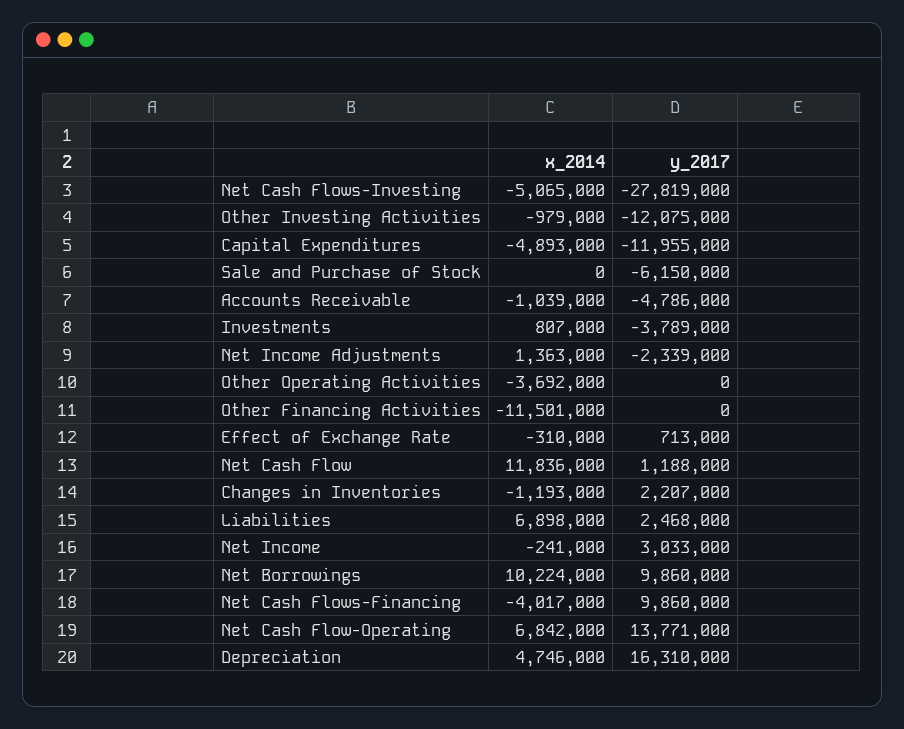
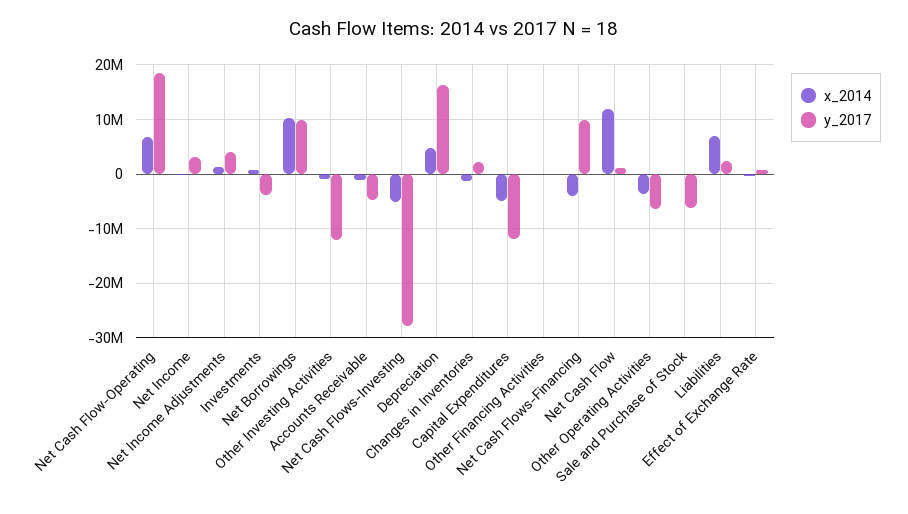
  {
    "x_2014": {
      "Net Cash Flows-Investing": -5065000,
      "Other Investing Activities": -979000,
      "Capital Expenditures": -4893000,
      "Sale and Purchase of Stock": 0,
      "Accounts Receivable": -1039000,
      "Investments": 807000,
      "Net Income Adjustments": 1363000,
      "Other Operating Activities": -3692000,
-     "Other Financing Activities": -11501000,
+     "Other Financing Activities": 0,
      "Effect of Exchange Rate": -310000,
      "Net Cash Flow": 11836000,
      "Changes in Inventories": -1193000,
      "Liabilities": 6898000,
      "Net Income": -241000,
      "Net Borrowings": 10224000,
      "Net Cash Flows-Financing": -4017000,
      "Net Cash Flow-Operating": 6842000,
      "Depreciation": 4746000
    },
    "y_2017": {
      "Net Cash Flows-Investing": -27819000,
      "Other Investing Activities": -12075000,
      "Capital Expenditures": -11955000,
      "Sale and Purchase of Stock": -6150000,
      "Accounts Receivable": -4786000,
      "Investments": -3789000,
-     "Net Income Adjustments": -2339000,
+     "Net Income Adjustments": 4000000,
-     "Other Operating Activities": 0,
+     "Other Operating Activities": -6000000,
      "Other Financing Activities": 0,
      "Effect of Exchange Rate": 713000,
      "Net Cash Flow": 1188000,
      "Changes in Inventories": 2207000,
      "Liabilities": 2468000,
      "Net Income": 3033000,
      "Net Borrowings": 9860000,
      "Net Cash Flows-Financing": 9860000,
-     "Net Cash Flow-Operating": 13771000,
+     "Net Cash Flow-Operating": 18000000,
      "Depreciation": 16310000
    }
  }

